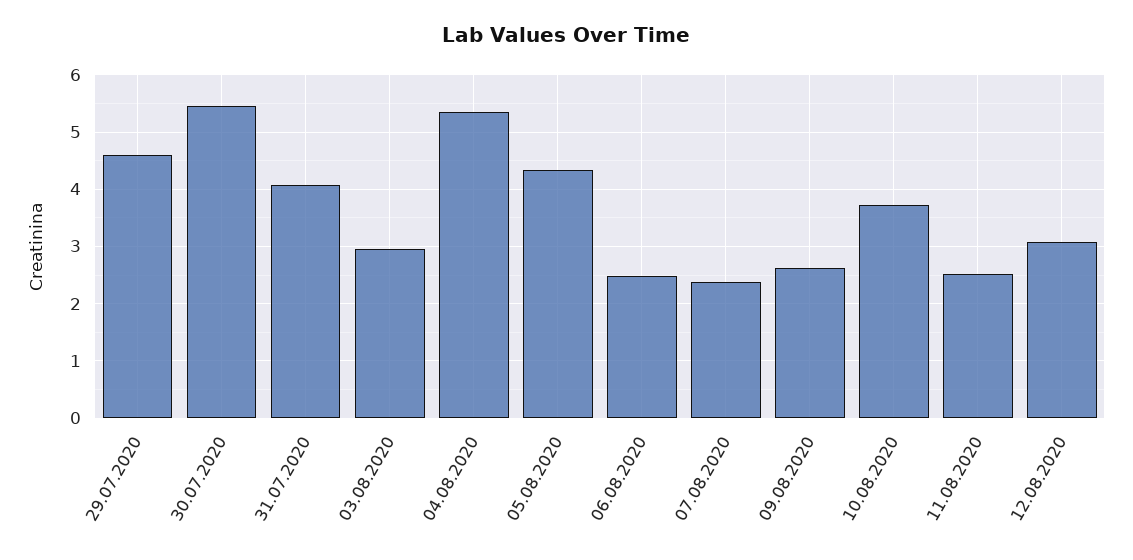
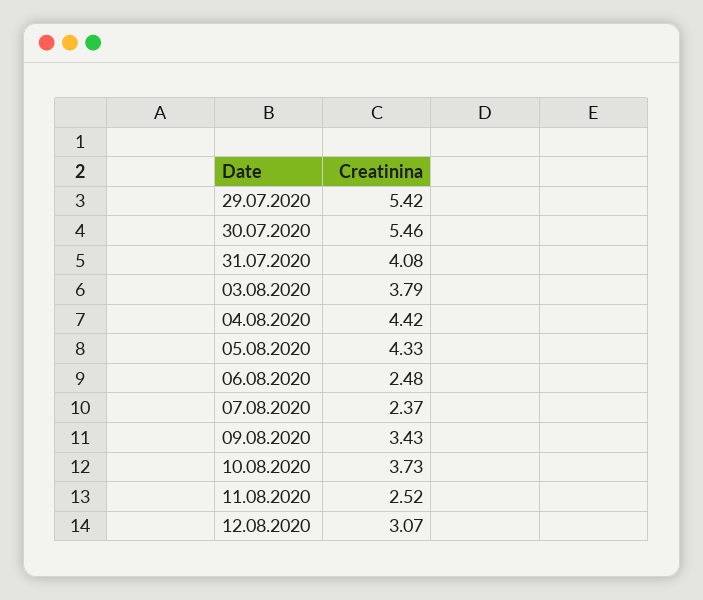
  {
-   "29.07.2020": 4.6,
+   "29.07.2020": 5.42,
    "30.07.2020": 5.46,
    "31.07.2020": 4.08,
-   "03.08.2020": 3,
+   "03.08.2020": 3.79,
-   "04.08.2020": 5.4,
+   "04.08.2020": 4.42,
    "05.08.2020": 4.33,
    "06.08.2020": 2.48,
    "07.08.2020": 2.37,
-   "09.08.2020": 2.6,
+   "09.08.2020": 3.43,
    "10.08.2020": 3.73,
    "11.08.2020": 2.52,
    "12.08.2020": 3.07
  }

